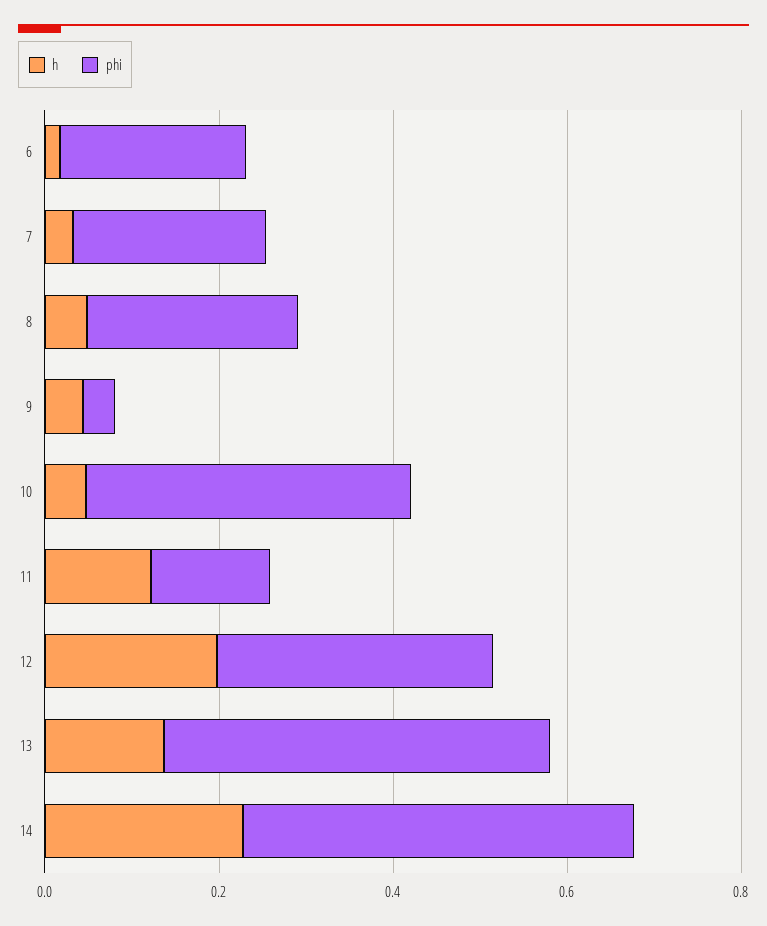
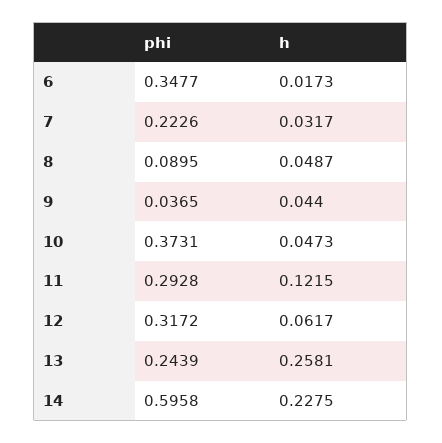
  {
    "h": {
      "6": 0.0173,
      "7": 0.0317,
      "8": 0.0487,
      "9": 0.044,
      "10": 0.0473,
      "11": 0.1215,
-     "12": 0.2,
+     "12": 0.0617,
-     "13": 0.15,
+     "13": 0.2581,
      "14": 0.2275
    },
    "phi": {
-     "6": 0.2,
+     "6": 0.3477,
      "7": 0.2226,
-     "8": 0.25,
+     "8": 0.0895,
      "9": 0.0365,
      "10": 0.3731,
-     "11": 0.15,
+     "11": 0.2928,
      "12": 0.3172,
-     "13": 0.45,
+     "13": 0.2439,
-     "14": 0.45
+     "14": 0.5958
    }
  }

